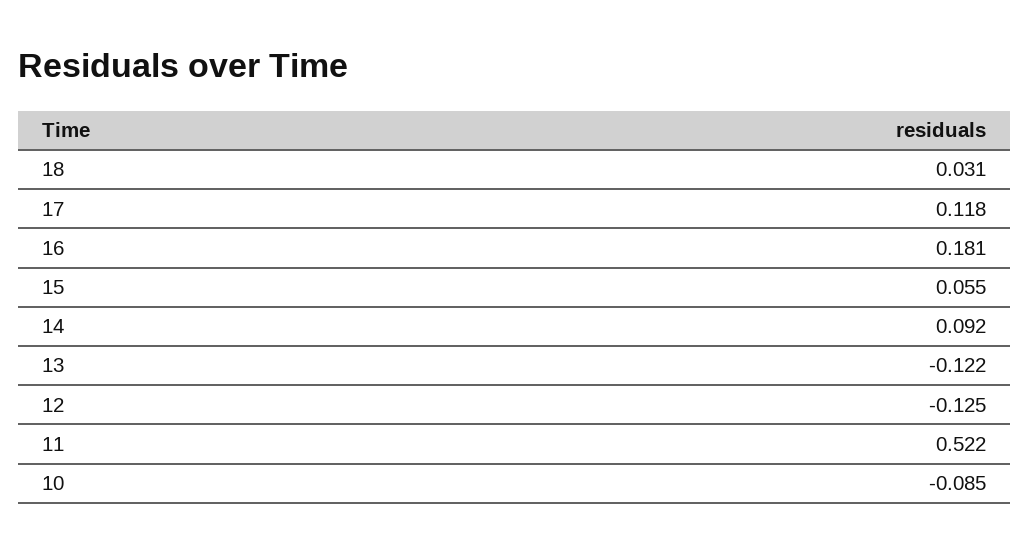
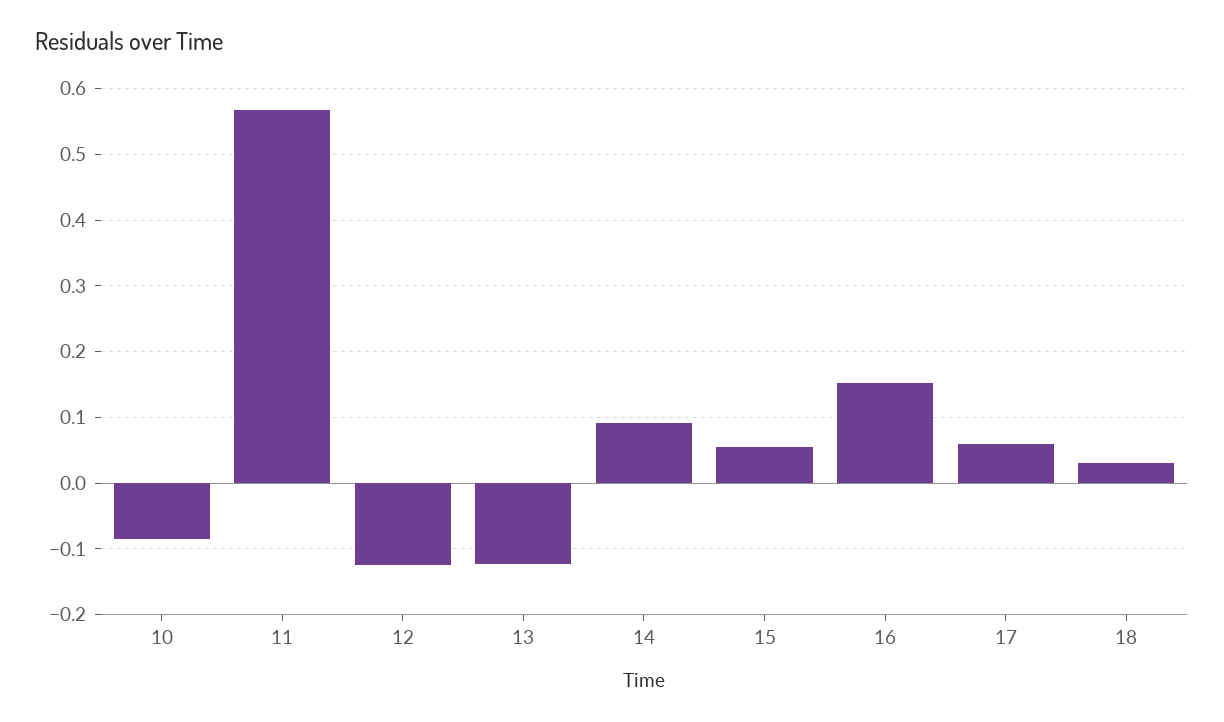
  {
    "18": 0.031,
-   "17": 0.118,
+   "17": 0.06,
-   "16": 0.181,
+   "16": 0.15,
    "15": 0.055,
    "14": 0.092,
    "13": -0.122,
    "12": -0.125,
-   "11": 0.522,
+   "11": 0.57,
    "10": -0.085
  }

